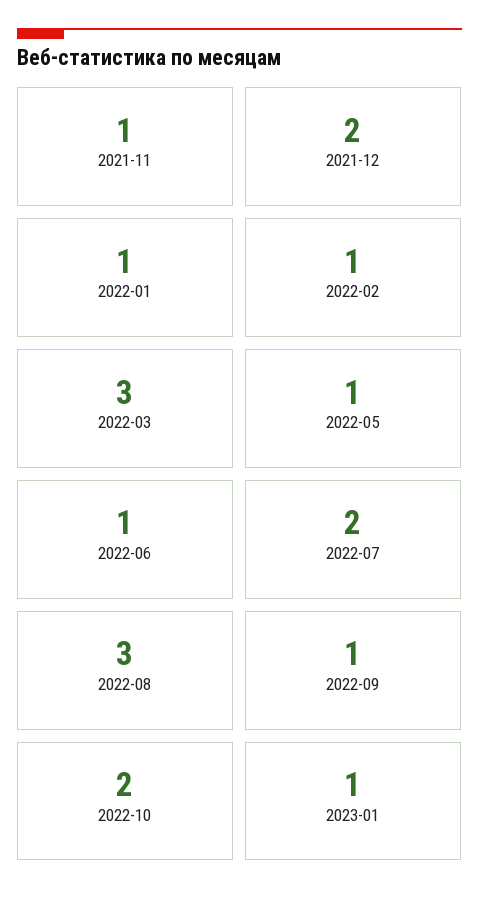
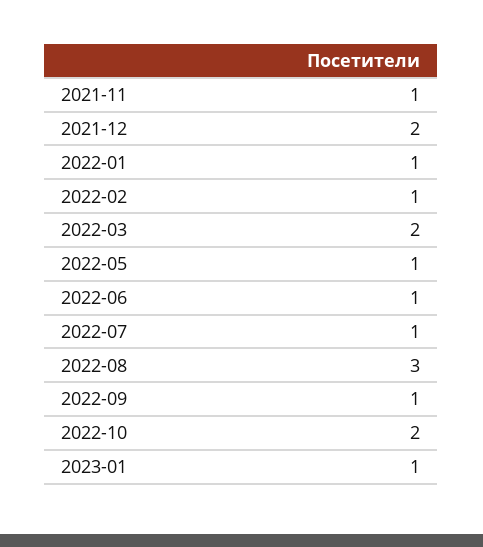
  {
    "2021-11": 1,
    "2021-12": 2,
    "2022-01": 1,
    "2022-02": 1,
-   "2022-03": 3,
+   "2022-03": 2,
    "2022-05": 1,
    "2022-06": 1,
-   "2022-07": 2,
+   "2022-07": 1,
    "2022-08": 3,
    "2022-09": 1,
    "2022-10": 2,
    "2023-01": 1
  }

